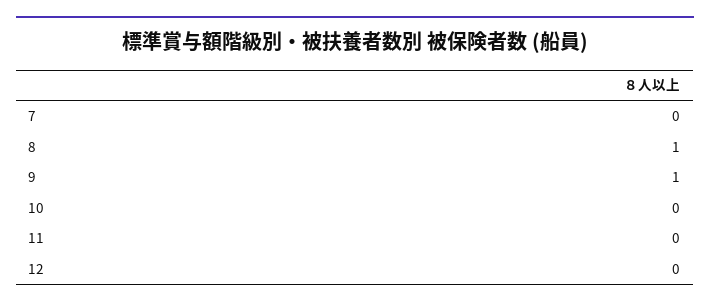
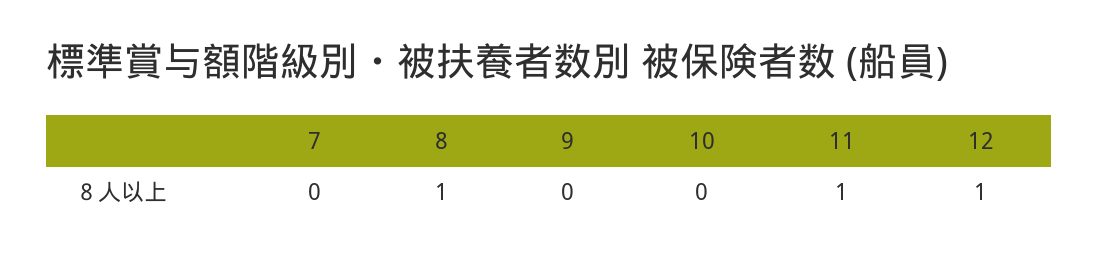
  {
    "7": 0,
    "8": 1,
-   "9": 1,
+   "9": 0,
    "10": 0,
-   "11": 0,
+   "11": 1,
-   "12": 0
+   "12": 1
  }

